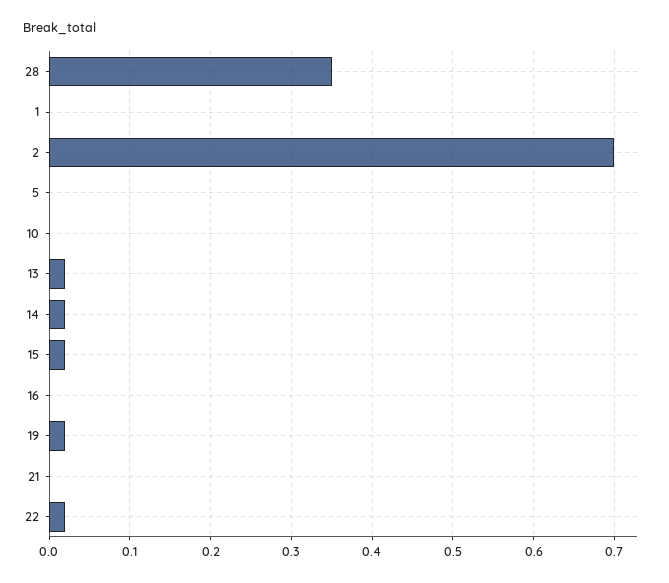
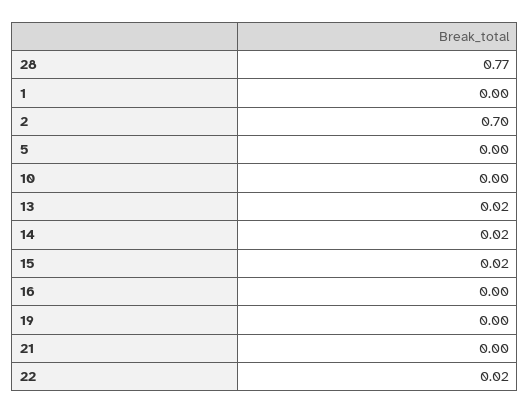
  {
-   "28": 0.35,
+   "28": 0.77,
    "1": 0,
    "2": 0.7,
    "5": 0,
    "10": 0,
    "13": 0.02,
    "14": 0.02,
    "15": 0.02,
    "16": 0,
-   "19": 0.02,
+   "19": 0,
    "21": 0,
    "22": 0.02
  }

